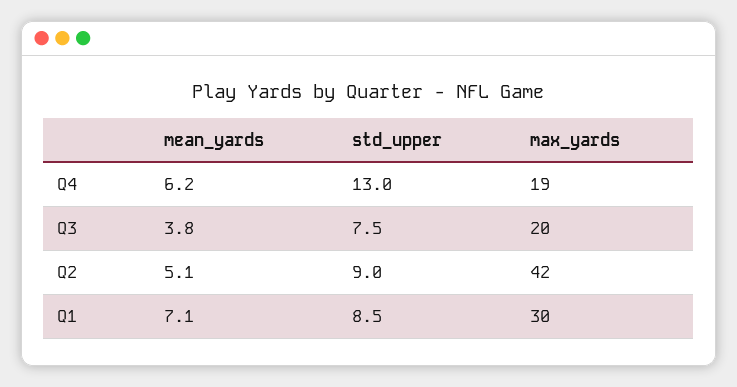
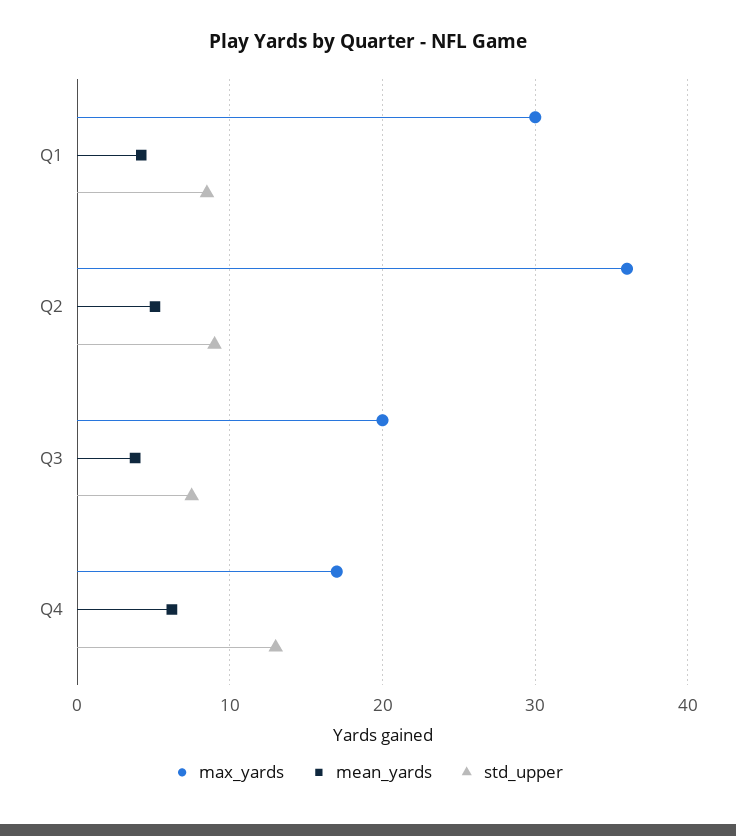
  {
    "mean_yards": {
      "Q4": 6.2,
      "Q3": 3.8,
      "Q2": 5.1,
-     "Q1": 7.1
+     "Q1": 4
    },
    "std_upper": {
      "Q4": 13,
      "Q3": 7.5,
      "Q2": 9,
      "Q1": 8.5
    },
    "max_yards": {
-     "Q4": 19,
+     "Q4": 17,
      "Q3": 20,
-     "Q2": 42,
+     "Q2": 36,
      "Q1": 30
    }
  }

